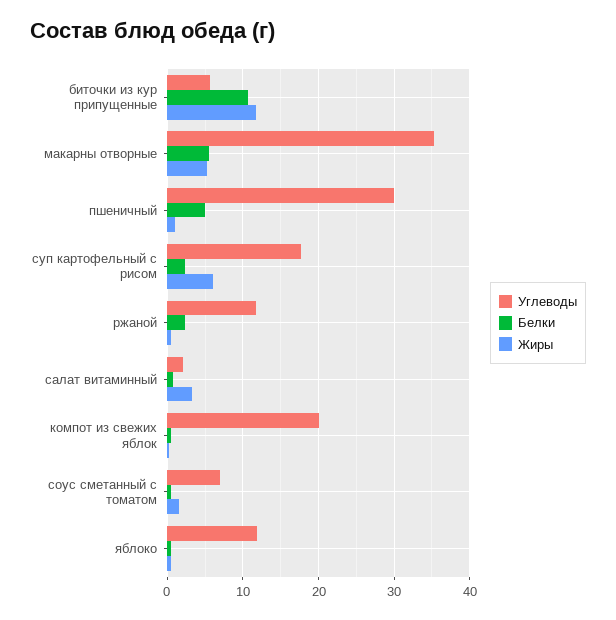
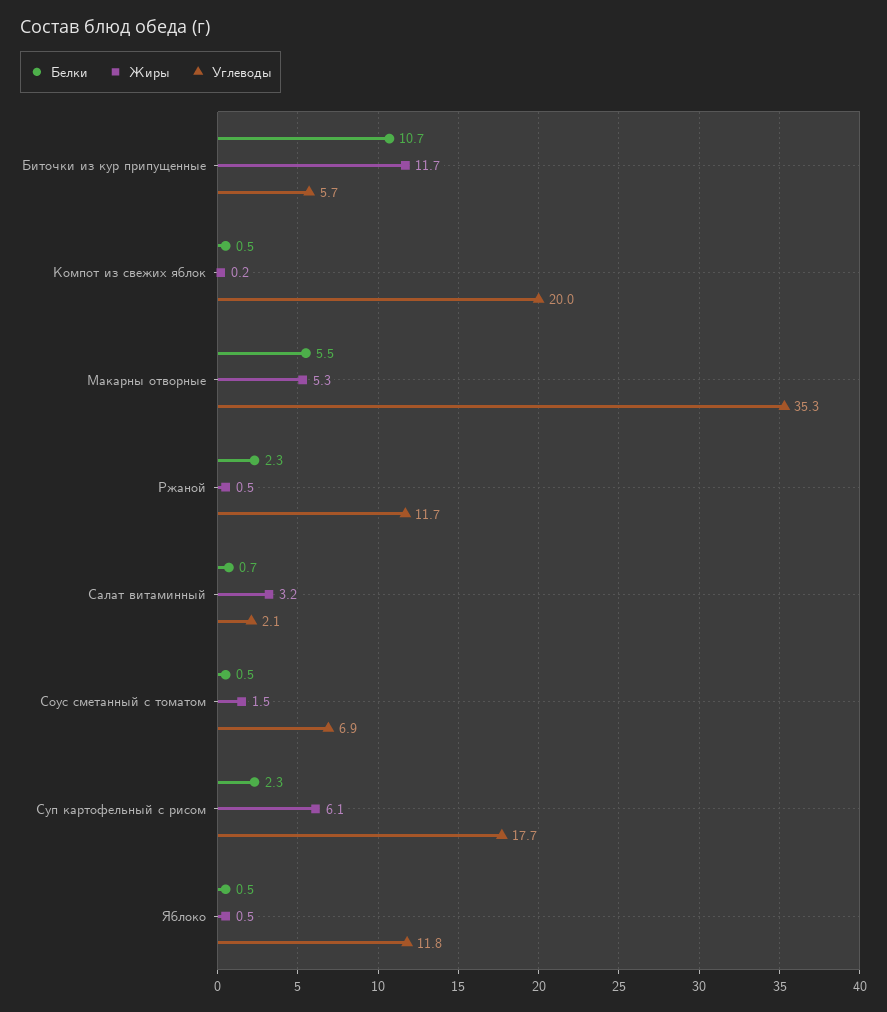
  {
    "Углеводы": {
      "биточки из кур припущенные": 5.7,
      "макарны отворные": 35.3,
-     "пшеничный": 30,
      "суп картофельный с рисом": 17.7,
      "ржаной": 11.7,
      "салат витаминный": 2.1,
      "компот из свежих яблок": 20,
      "соус сметанный с томатом": 6.9,
      "яблоко": 11.8
    },
    "Белки": {
      "биточки из кур припущенные": 10.7,
      "макарны отворные": 5.5,
-     "пшеничный": 5,
      "суп картофельный с рисом": 2.3,
      "ржаной": 2.3,
      "салат витаминный": 0.7,
      "компот из свежих яблок": 0.5,
      "соус сметанный с томатом": 0.5,
      "яблоко": 0.5
    },
    "Жиры": {
      "биточки из кур припущенные": 11.7,
      "макарны отворные": 5.3,
-     "пшеничный": 1,
      "суп картофельный с рисом": 6.1,
      "ржаной": 0.5,
      "салат витаминный": 3.2,
      "компот из свежих яблок": 0.2,
      "соус сметанный с томатом": 1.5,
      "яблоко": 0.5
    }
  }

